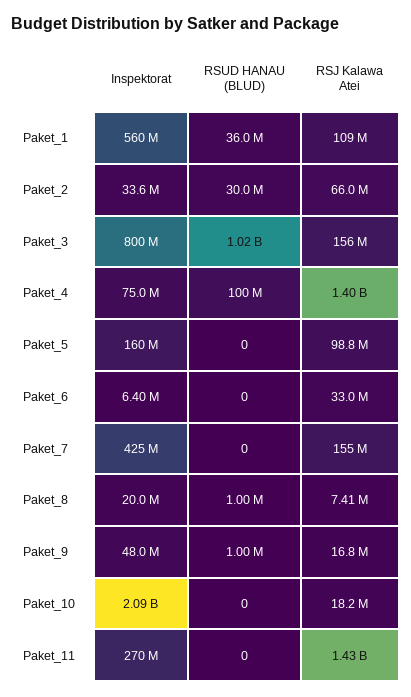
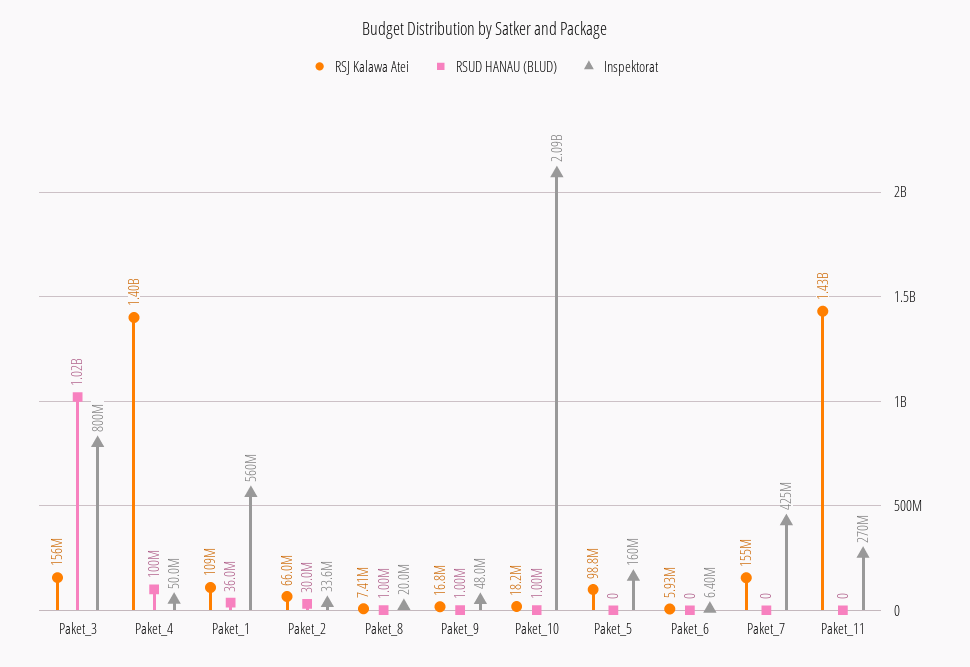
  {
    "Inspektorat": {
      "Paket_1": 560000000,
      "Paket_2": 33600000,
      "Paket_3": 800000000,
-     "Paket_4": 75000000,
+     "Paket_4": 50000000,
      "Paket_5": 160000000,
      "Paket_6": 6400000,
      "Paket_7": 425000000,
      "Paket_8": 20000000,
      "Paket_9": 48000000,
      "Paket_10": 2090000000,
      "Paket_11": 270000000
    },
    "RSUD HANAU (BLUD)": {
      "Paket_1": 36000000,
      "Paket_2": 30000000,
      "Paket_3": 1020000000,
      "Paket_4": 100000000,
      "Paket_5": 0,
      "Paket_6": 0,
      "Paket_7": 0,
      "Paket_8": 1000000,
      "Paket_9": 1000000,
-     "Paket_10": 0,
+     "Paket_10": 1000000,
      "Paket_11": 0
    },
    "RSJ Kalawa Atei": {
      "Paket_1": 109000000,
      "Paket_2": 66000000,
      "Paket_3": 156000000,
      "Paket_4": 1400000000,
      "Paket_5": 98800000,
-     "Paket_6": 33000000,
+     "Paket_6": 5930000,
      "Paket_7": 155000000,
      "Paket_8": 7410000,
      "Paket_9": 16800000,
      "Paket_10": 18200000,
      "Paket_11": 1430000000
    }
  }

